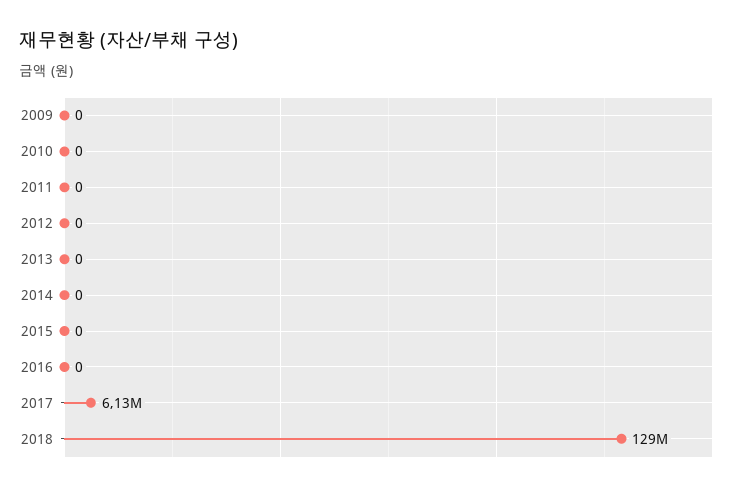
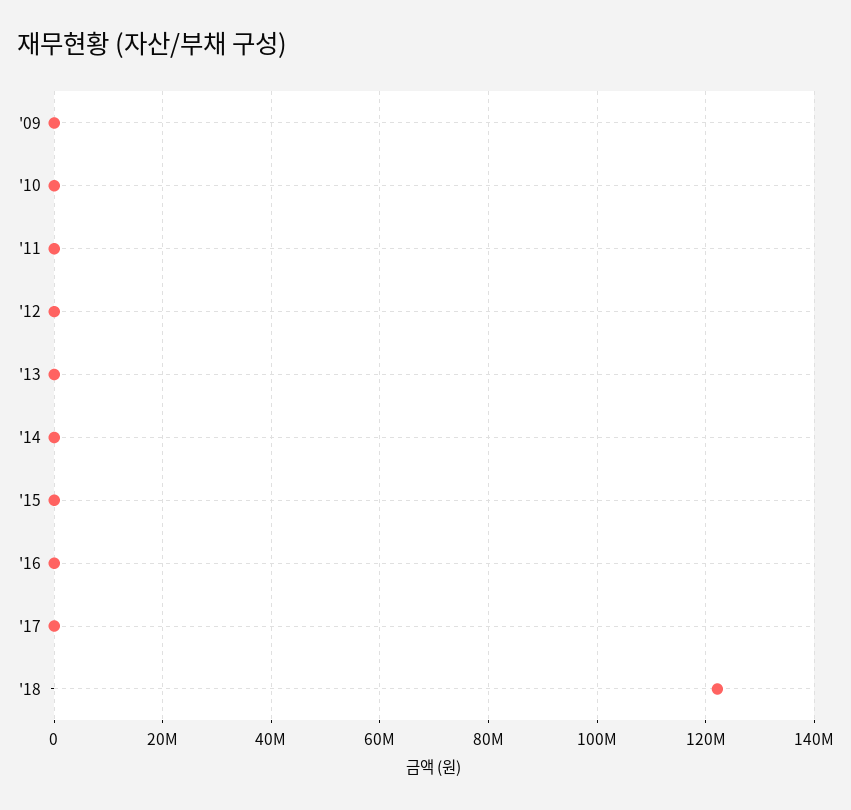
  {
    "2009": 0,
    "2010": 0,
    "2011": 0,
    "2012": 0,
    "2013": 0,
    "2014": 0,
    "2015": 0,
    "2016": 0,
-   "2017": 6130000,
+   "2017": 0,
-   "2018": 129000000
+   "2018": 122000000
  }

